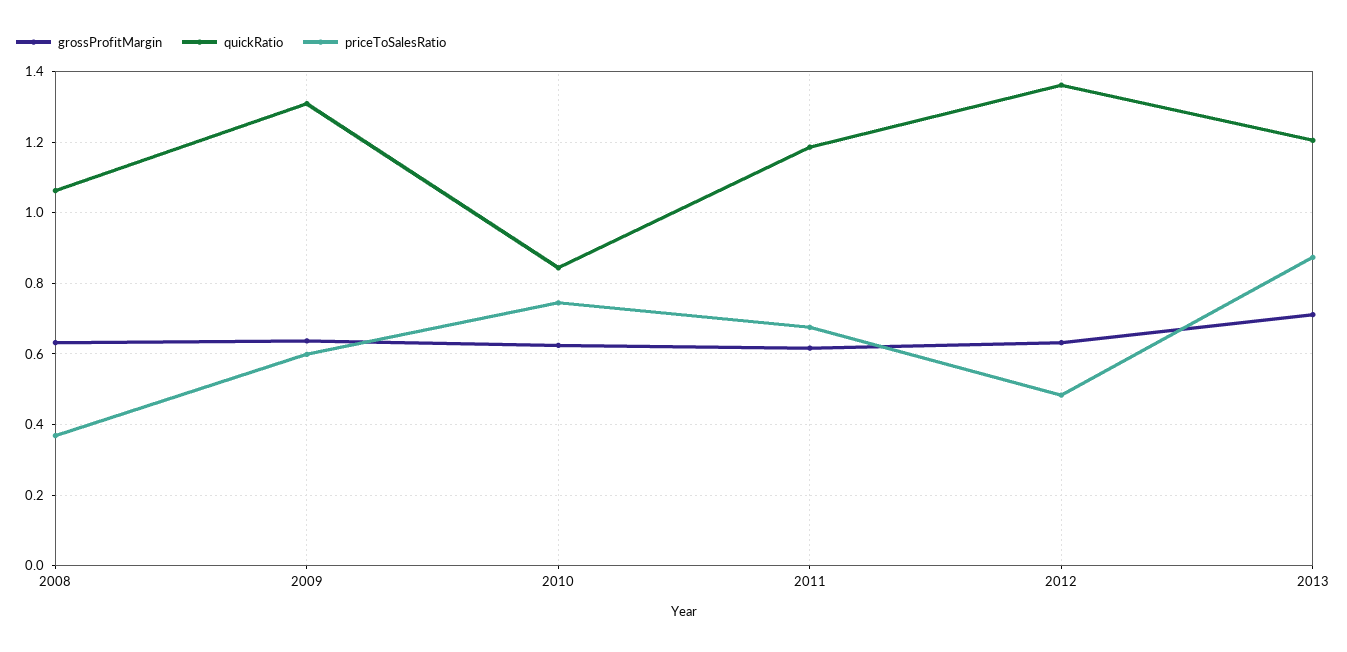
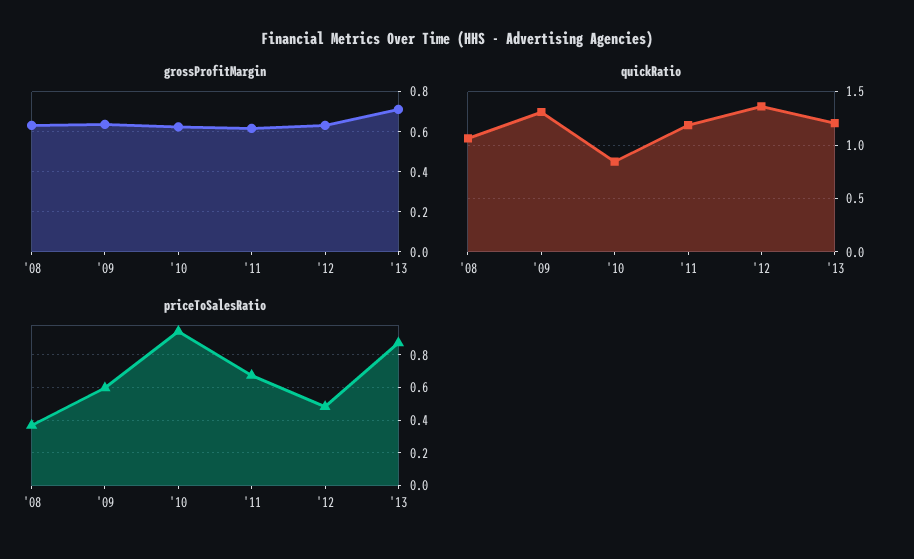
  {
    "grossProfitMargin": {
      "2008": 0.64,
      "2009": 0.64,
      "2010": 0.62,
      "2011": 0.62,
      "2012": 0.64,
      "2013": 0.72
    },
    "quickRatio": {
      "2008": 1.06,
      "2009": 1.3,
      "2010": 0.84,
      "2011": 1.18,
      "2012": 1.36,
      "2013": 1.2
    },
    "priceToSalesRatio": {
      "2008": 0.36,
      "2009": 0.6,
-     "2010": 0.74,
+     "2010": 0.95,
      "2011": 0.68,
      "2012": 0.48,
      "2013": 0.88
    }
  }

